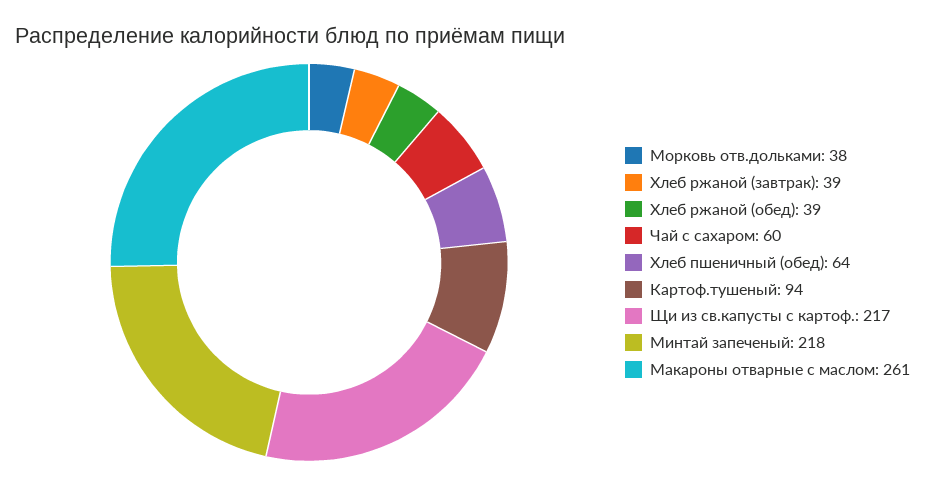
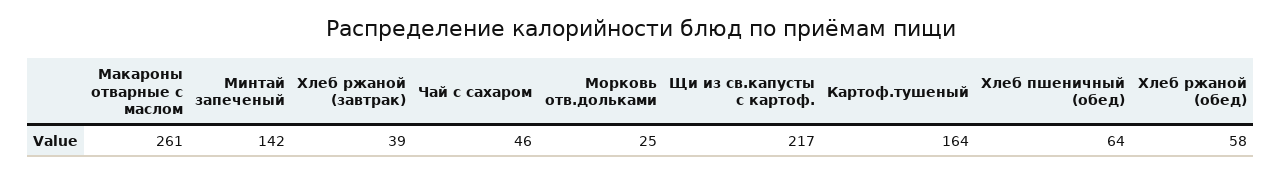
  {
-   "Морковь отв.дольками": 38,
+   "Морковь отв.дольками": 25,
    "Хлеб ржаной (завтрак)": 39,
-   "Хлеб ржаной (обед)": 39,
+   "Хлеб ржаной (обед)": 58,
-   "Чай с сахаром": 60,
+   "Чай с сахаром": 46,
    "Хлеб пшеничный (обед)": 64,
-   "Картоф.тушеный": 94,
+   "Картоф.тушеный": 164,
    "Щи из св.капусты с картоф.": 217,
-   "Минтай запеченый": 218,
+   "Минтай запеченый": 142,
    "Макароны отварные с маслом": 261
  }

